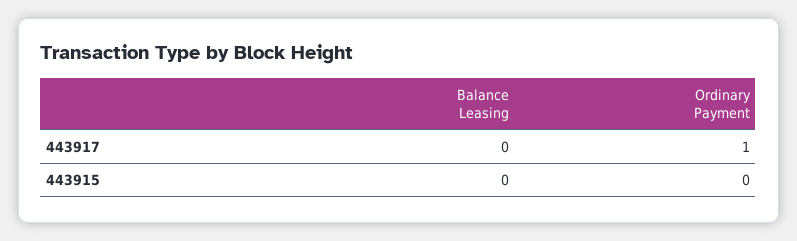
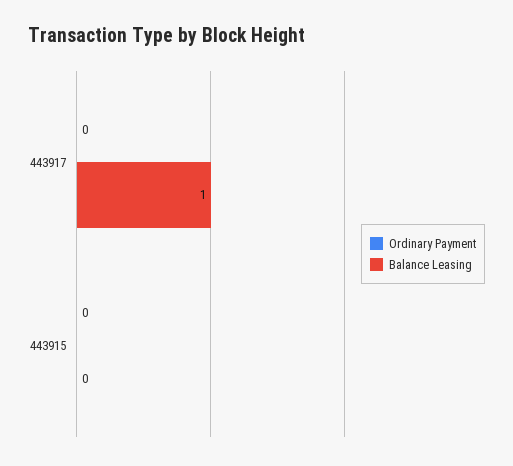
  {
    "Balance Leasing": {
-     "443917": 0,
+     "443917": 1,
      "443915": 0
    },
    "Ordinary Payment": {
-     "443917": 1,
+     "443917": 0,
      "443915": 0
    }
  }

